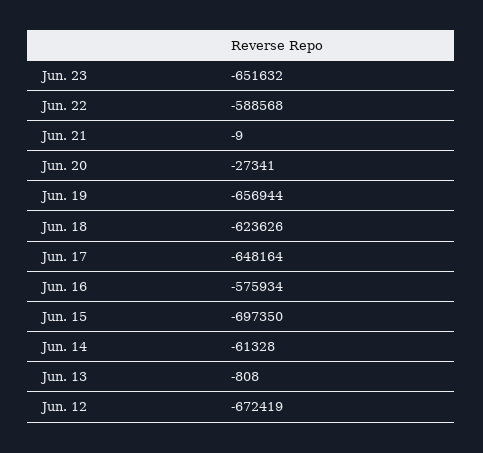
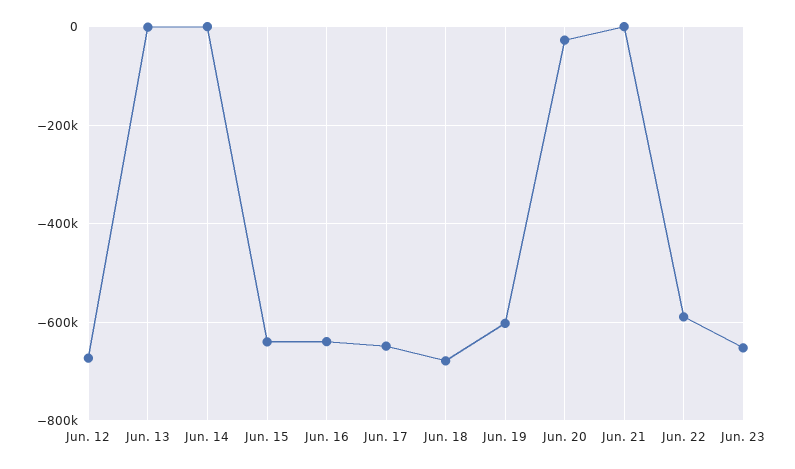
  {
    "Jun. 23": -651632,
    "Jun. 22": -588568,
    "Jun. 21": -9,
    "Jun. 20": -27341,
-   "Jun. 19": -656944,
+   "Jun. 19": -600000,
-   "Jun. 18": -623626,
+   "Jun. 18": -680000,
    "Jun. 17": -648164,
-   "Jun. 16": -575934,
+   "Jun. 16": -640000,
-   "Jun. 15": -697350,
+   "Jun. 15": -640000,
-   "Jun. 14": -61328,
+   "Jun. 14": 0,
    "Jun. 13": -808,
    "Jun. 12": -672419
  }

